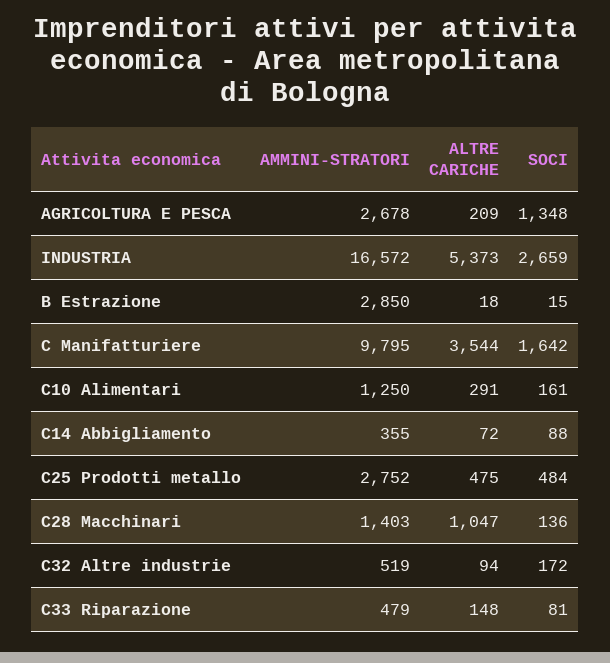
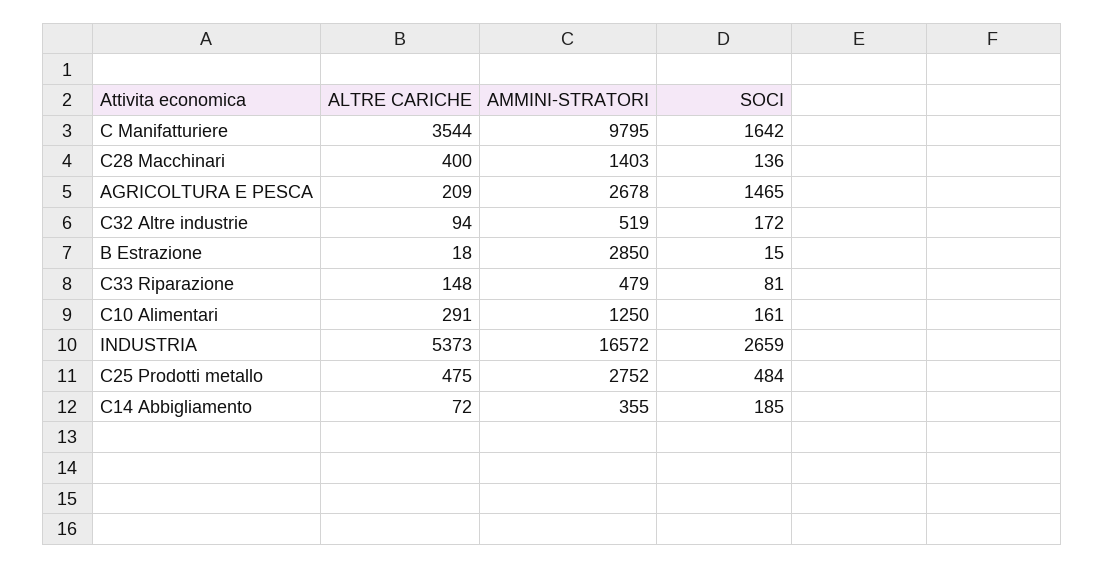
  {
    "AMMINI-STRATORI": {
      "AGRICOLTURA E PESCA": 2678,
      "INDUSTRIA": 16572,
      "B Estrazione": 2850,
      "C Manifatturiere": 9795,
      "C10 Alimentari": 1250,
      "C14 Abbigliamento": 355,
      "C25 Prodotti metallo": 2752,
      "C28 Macchinari": 1403,
      "C32 Altre industrie": 519,
      "C33 Riparazione": 479
    },
    "ALTRE CARICHE": {
      "AGRICOLTURA E PESCA": 209,
      "INDUSTRIA": 5373,
      "B Estrazione": 18,
      "C Manifatturiere": 3544,
      "C10 Alimentari": 291,
      "C14 Abbigliamento": 72,
      "C25 Prodotti metallo": 475,
-     "C28 Macchinari": 1047,
+     "C28 Macchinari": 400,
      "C32 Altre industrie": 94,
      "C33 Riparazione": 148
    },
    "SOCI": {
-     "AGRICOLTURA E PESCA": 1348,
+     "AGRICOLTURA E PESCA": 1465,
      "INDUSTRIA": 2659,
      "B Estrazione": 15,
      "C Manifatturiere": 1642,
      "C10 Alimentari": 161,
-     "C14 Abbigliamento": 88,
+     "C14 Abbigliamento": 185,
      "C25 Prodotti metallo": 484,
      "C28 Macchinari": 136,
      "C32 Altre industrie": 172,
      "C33 Riparazione": 81
    }
  }

